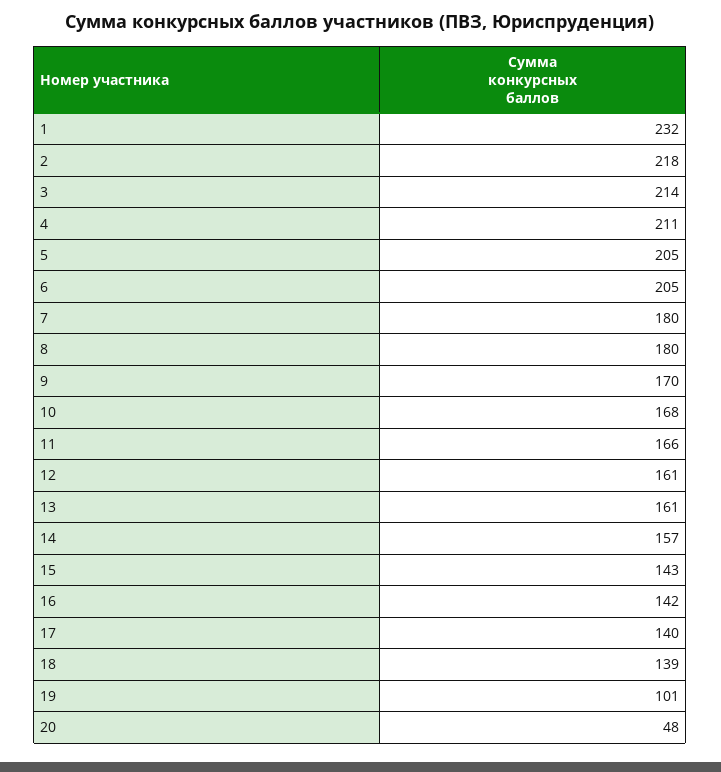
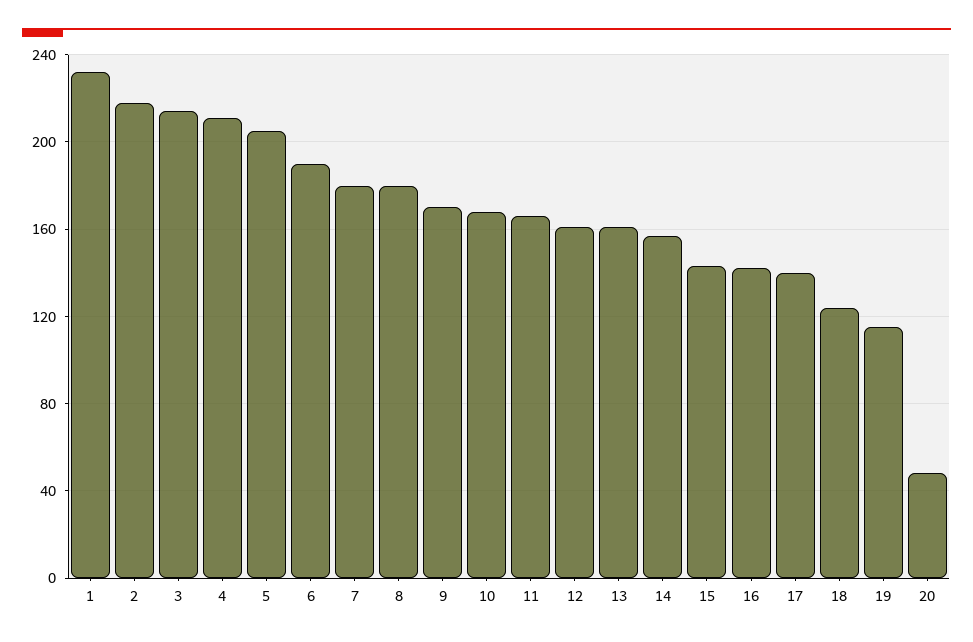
  {
    "1": 232,
    "2": 218,
    "3": 214,
    "4": 211,
    "5": 205,
-   "6": 205,
+   "6": 190,
    "7": 180,
    "8": 180,
    "9": 170,
    "10": 168,
    "11": 166,
    "12": 161,
    "13": 161,
    "14": 157,
    "15": 143,
    "16": 142,
    "17": 140,
-   "18": 139,
+   "18": 125,
-   "19": 101,
+   "19": 115,
    "20": 48
  }

